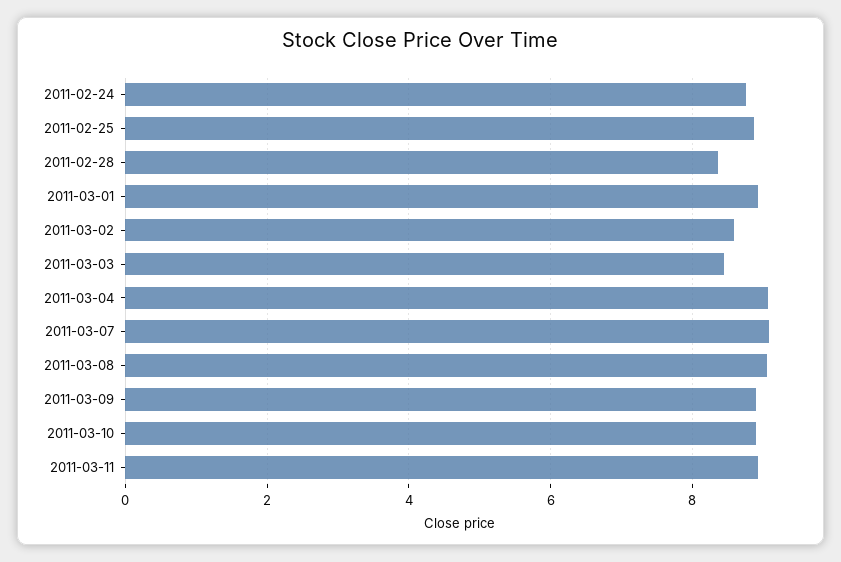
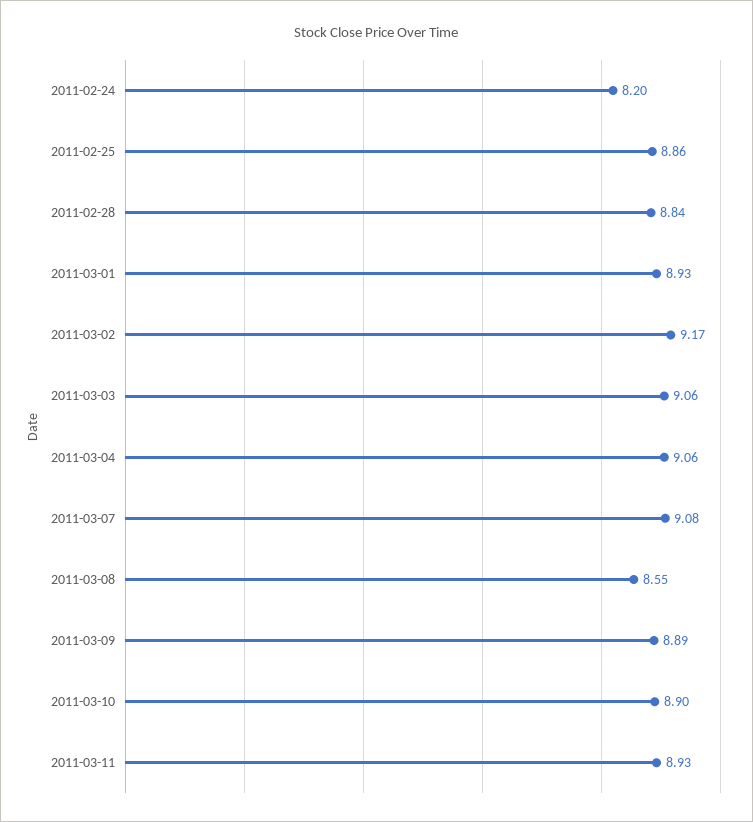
  {
-   "2011-02-24": 8.8,
+   "2011-02-24": 8.2,
    "2011-02-25": 8.86,
-   "2011-02-28": 8.4,
+   "2011-02-28": 8.84,
    "2011-03-01": 8.93,
-   "2011-03-02": 8.6,
+   "2011-03-02": 9.17,
-   "2011-03-03": 8.4,
+   "2011-03-03": 9.06,
    "2011-03-04": 9.06,
    "2011-03-07": 9.08,
-   "2011-03-08": 9,
+   "2011-03-08": 8.55,
    "2011-03-09": 8.89,
    "2011-03-10": 8.9,
    "2011-03-11": 8.93
  }

